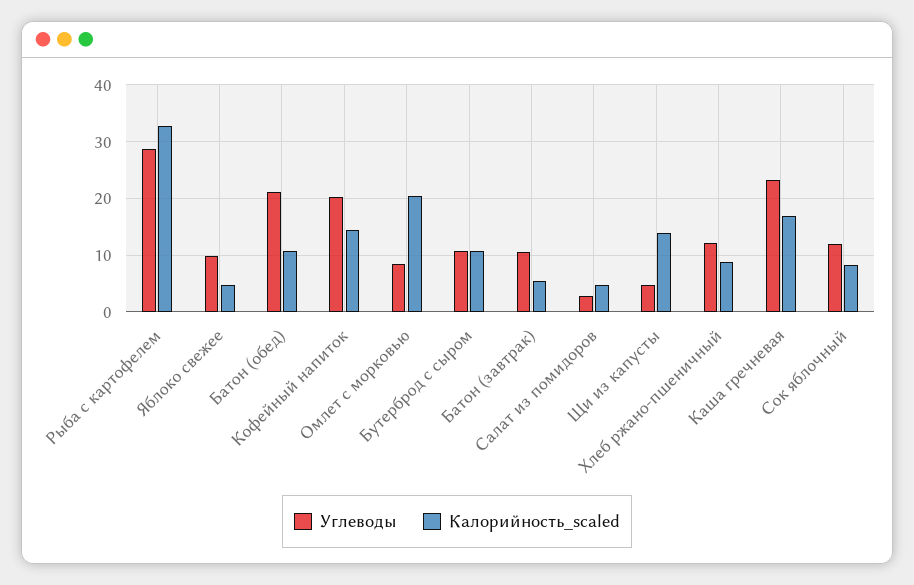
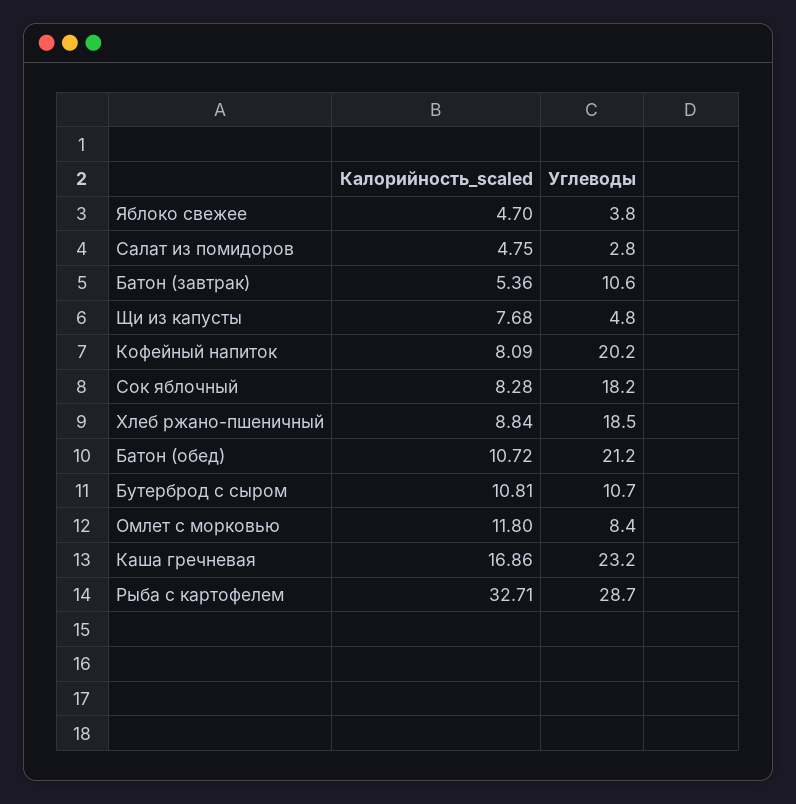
  {
    "Углеводы": {
      "Рыба с картофелем": 28.7,
-     "Яблоко свежее": 10,
+     "Яблоко свежее": 3.8,
      "Батон (обед)": 21.2,
      "Кофейный напиток": 20.2,
      "Омлет с морковью": 8.4,
      "Бутерброд с сыром": 10.7,
      "Батон (завтрак)": 10.6,
      "Салат из помидоров": 2.8,
      "Щи из капусты": 4.8,
-     "Хлеб ржано-пшеничный": 12,
+     "Хлеб ржано-пшеничный": 18.5,
      "Каша гречневая": 23.2,
-     "Сок яблочный": 12
+     "Сок яблочный": 18.2
    },
    "Калорийность_scaled": {
      "Рыба с картофелем": 32.71,
      "Яблоко свежее": 4.7,
      "Батон (обед)": 10.72,
-     "Кофейный напиток": 14,
+     "Кофейный напиток": 8.09,
-     "Омлет с морковью": 20,
+     "Омлет с морковью": 11.8,
      "Бутерброд с сыром": 10.81,
      "Батон (завтрак)": 5.36,
      "Салат из помидоров": 4.75,
-     "Щи из капусты": 14,
+     "Щи из капусты": 7.68,
      "Хлеб ржано-пшеничный": 8.84,
      "Каша гречневая": 16.86,
      "Сок яблочный": 8.28
    }
  }

